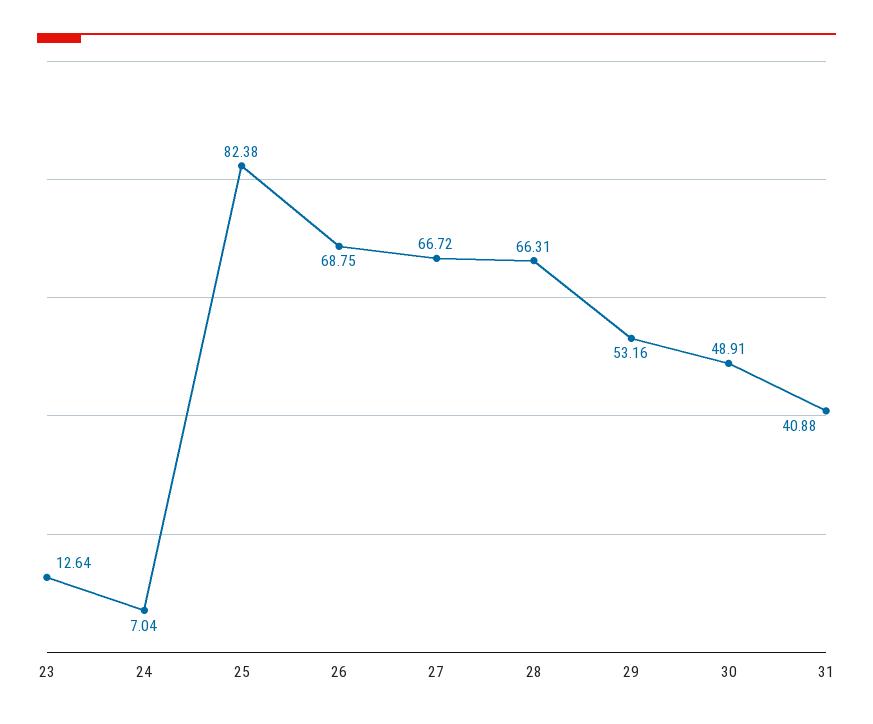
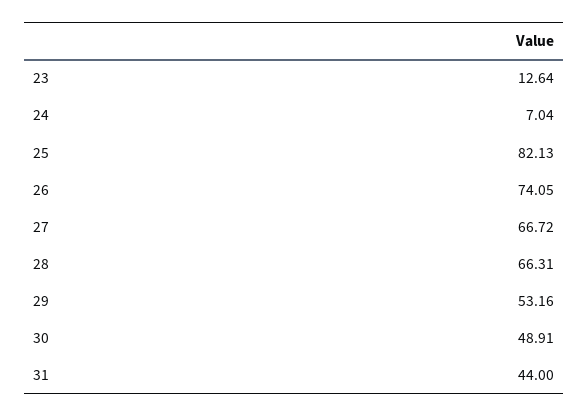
  {
    "23": 12.64,
    "24": 7.04,
-   "25": 82.38,
+   "25": 82.13,
-   "26": 68.75,
+   "26": 74.05,
    "27": 66.72,
    "28": 66.31,
    "29": 53.16,
    "30": 48.91,
-   "31": 40.88
+   "31": 44
  }

